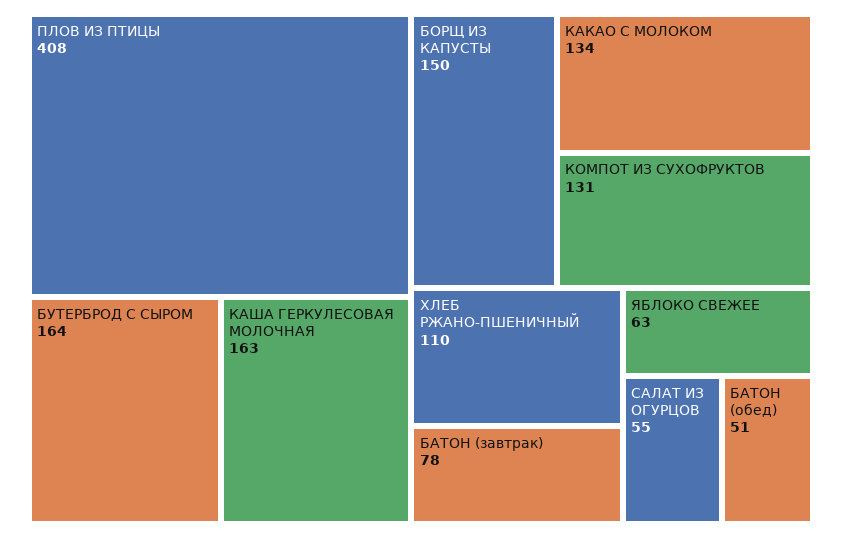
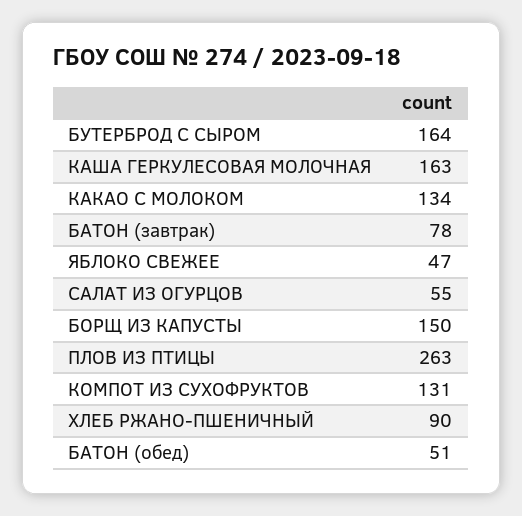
  {
-   "ПЛОВ ИЗ ПТИЦЫ": 408,
+   "ПЛОВ ИЗ ПТИЦЫ": 263,
    "БУТЕРБРОД С СЫРОМ": 164,
    "КАША ГЕРКУЛЕСОВАЯ МОЛОЧНАЯ": 163,
    "БОРЩ ИЗ КАПУСТЫ": 150,
    "КАКАО С МОЛОКОМ": 134,
    "КОМПОТ ИЗ СУХОФРУКТОВ": 131,
-   "ХЛЕБ РЖАНО-ПШЕНИЧНЫЙ": 110,
+   "ХЛЕБ РЖАНО-ПШЕНИЧНЫЙ": 90,
    "БАТОН (завтрак)": 78,
-   "ЯБЛОКО СВЕЖЕЕ": 63,
+   "ЯБЛОКО СВЕЖЕЕ": 47,
    "САЛАТ ИЗ ОГУРЦОВ": 55,
    "БАТОН (обед)": 51
  }

